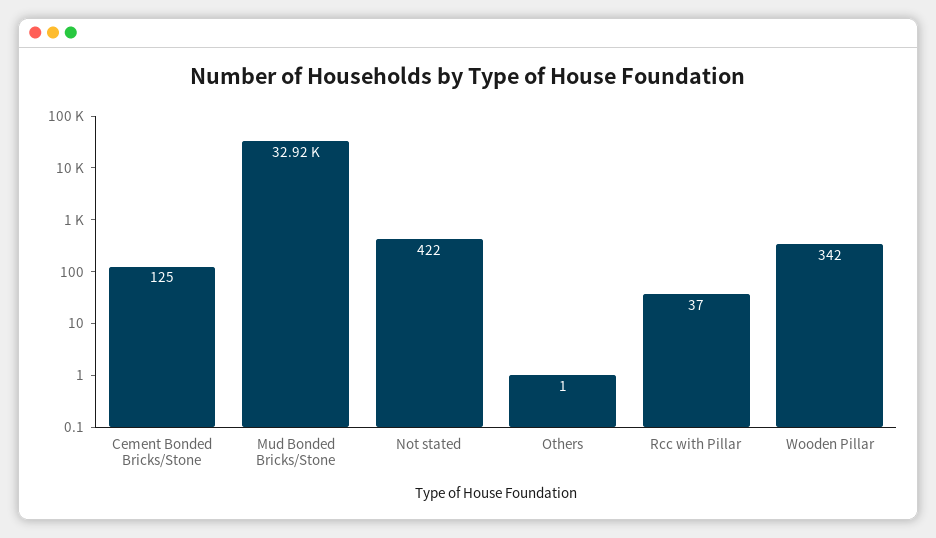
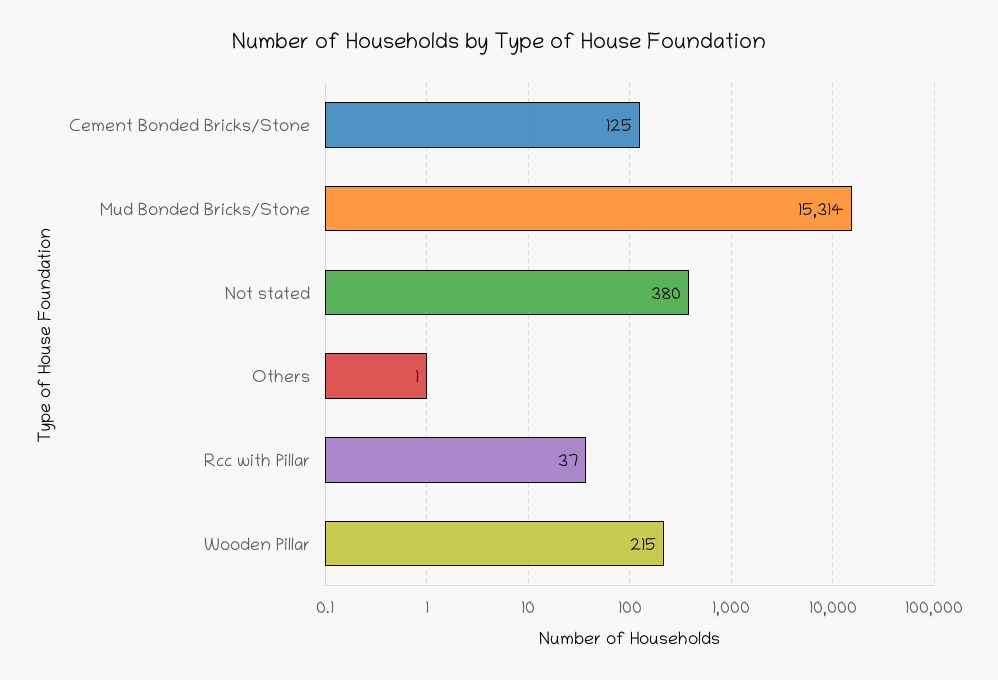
  {
    "Cement Bonded Bricks/Stone": 125,
-   "Mud Bonded Bricks/Stone": 32920,
+   "Mud Bonded Bricks/Stone": 15314,
-   "Not stated": 422,
+   "Not stated": 380,
    "Others": 1,
    "Rcc with Pillar": 37,
-   "Wooden Pillar": 342
+   "Wooden Pillar": 215
  }

